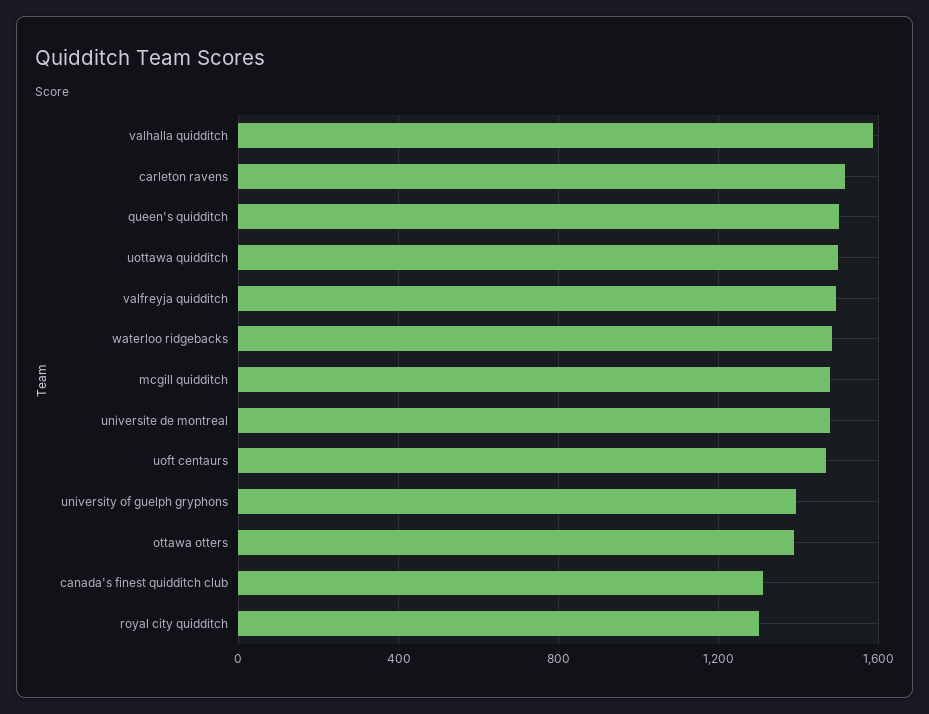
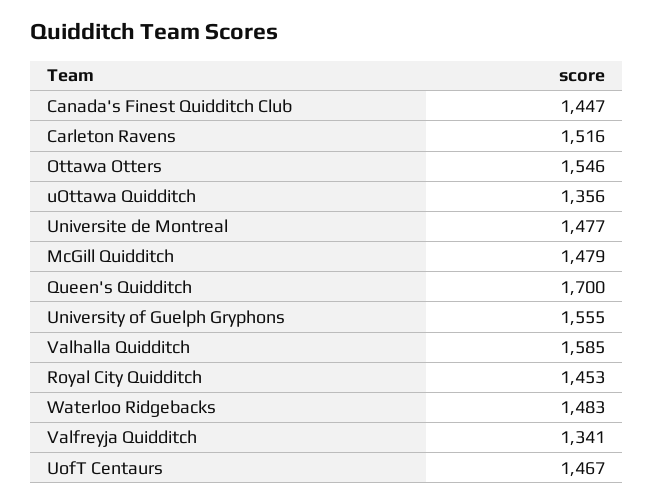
  {
    "valhalla quidditch": 1585,
    "carleton ravens": 1516,
-   "queen's quidditch": 1500,
+   "queen's quidditch": 1700,
-   "uottawa quidditch": 1500,
+   "uottawa quidditch": 1356,
-   "valfreyja quidditch": 1500,
+   "valfreyja quidditch": 1341,
    "waterloo ridgebacks": 1483,
    "mcgill quidditch": 1479,
    "universite de montreal": 1477,
    "uoft centaurs": 1467,
-   "university of guelph gryphons": 1400,
+   "university of guelph gryphons": 1555,
-   "ottawa otters": 1400,
+   "ottawa otters": 1546,
-   "canada's finest quidditch club": 1300,
+   "canada's finest quidditch club": 1447,
-   "royal city quidditch": 1300
+   "royal city quidditch": 1453
  }

